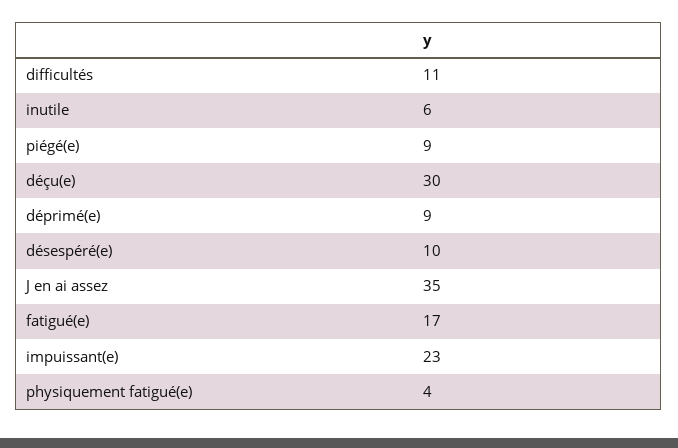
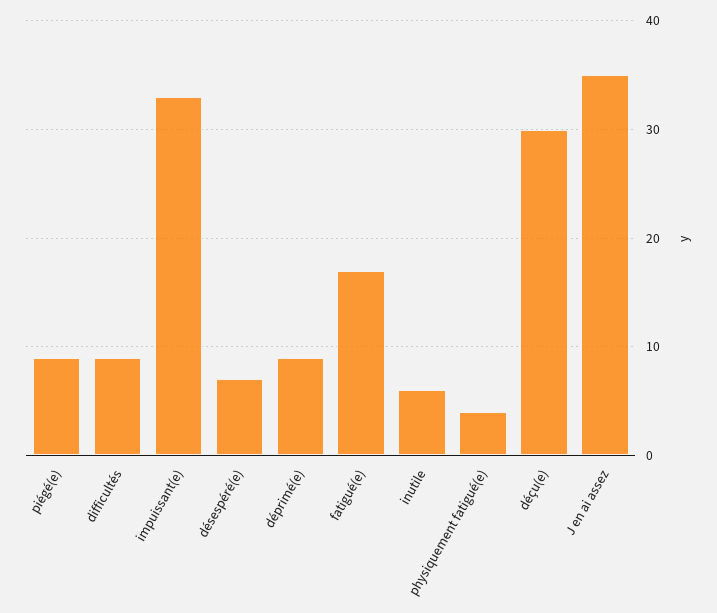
  {
-   "difficultés": 11,
+   "difficultés": 9,
    "inutile": 6,
    "piégé(e)": 9,
    "déçu(e)": 30,
    "déprimé(e)": 9,
-   "désespéré(e)": 10,
+   "désespéré(e)": 7,
    "J en ai assez": 35,
    "fatigué(e)": 17,
-   "impuissant(e)": 23,
+   "impuissant(e)": 33,
    "physiquement fatigué(e)": 4
  }

